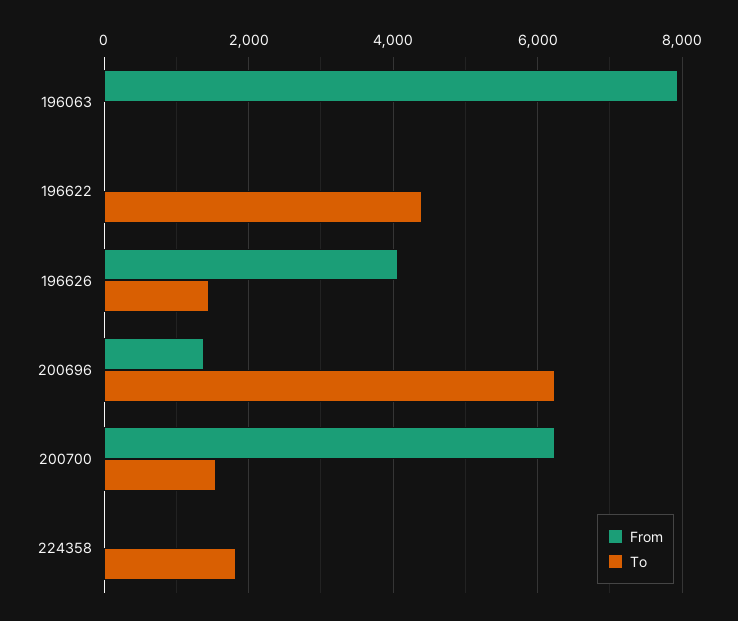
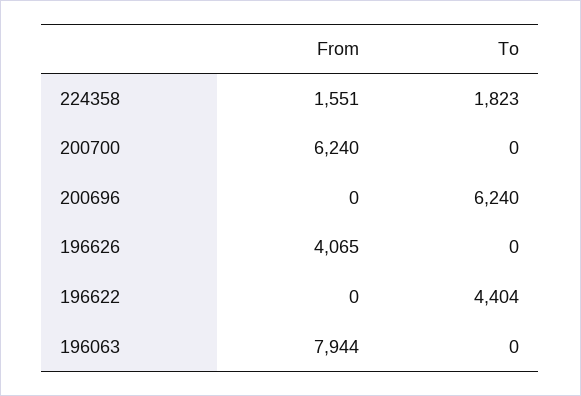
  {
    "From": {
      "196063": 7944,
      "196622": 0,
      "196626": 4065,
-     "200696": 1400,
+     "200696": 0,
      "200700": 6240,
-     "224358": 0
+     "224358": 1551
    },
    "To": {
      "196063": 0,
      "196622": 4404,
-     "196626": 1400,
+     "196626": 0,
      "200696": 6240,
-     "200700": 1600,
+     "200700": 0,
      "224358": 1823
    }
  }

